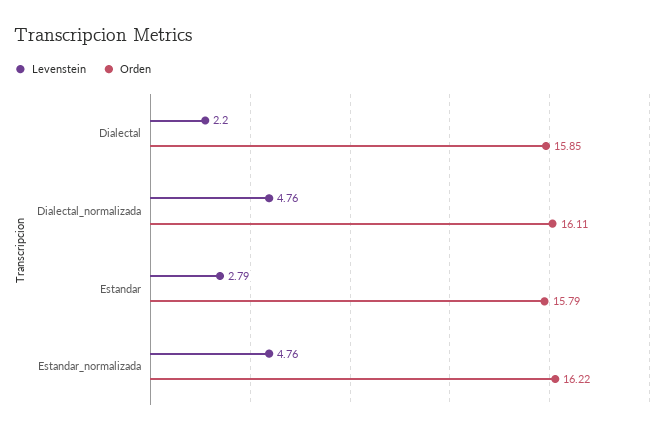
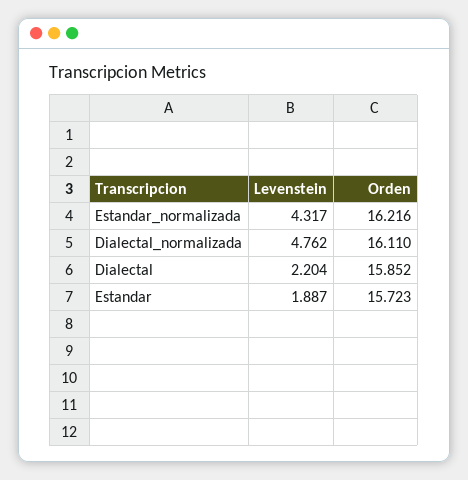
  {
    "Levenstein": {
      "Dialectal": 2.204,
      "Dialectal_normalizada": 4.762,
-     "Estandar": 2.79,
+     "Estandar": 1.887,
-     "Estandar_normalizada": 4.76
+     "Estandar_normalizada": 4.317
    },
    "Orden": {
      "Dialectal": 15.852,
      "Dialectal_normalizada": 16.11,
-     "Estandar": 15.79,
+     "Estandar": 15.723,
      "Estandar_normalizada": 16.216
    }
  }

